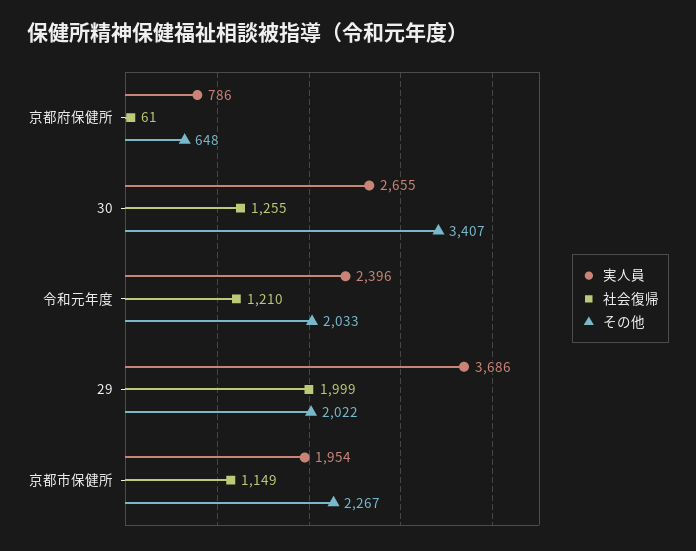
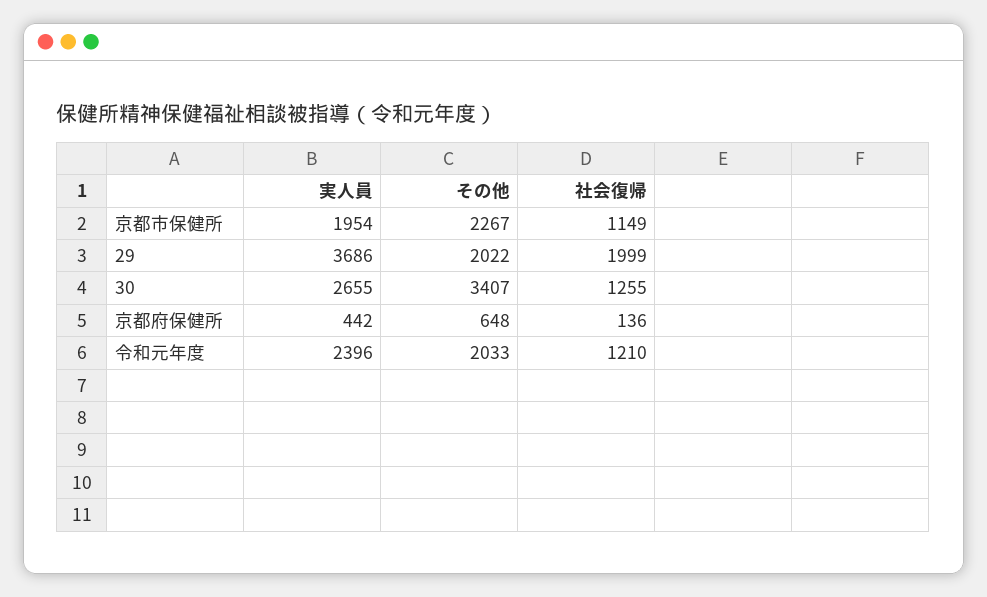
  {
    "実人員": {
-     "京都府保健所": 786,
+     "京都府保健所": 442,
      "30": 2655,
      "令和元年度": 2396,
      "29": 3686,
      "京都市保健所": 1954
    },
    "社会復帰": {
-     "京都府保健所": 61,
+     "京都府保健所": 136,
      "30": 1255,
      "令和元年度": 1210,
      "29": 1999,
      "京都市保健所": 1149
    },
    "その他": {
      "京都府保健所": 648,
      "30": 3407,
      "令和元年度": 2033,
      "29": 2022,
      "京都市保健所": 2267
    }
  }

